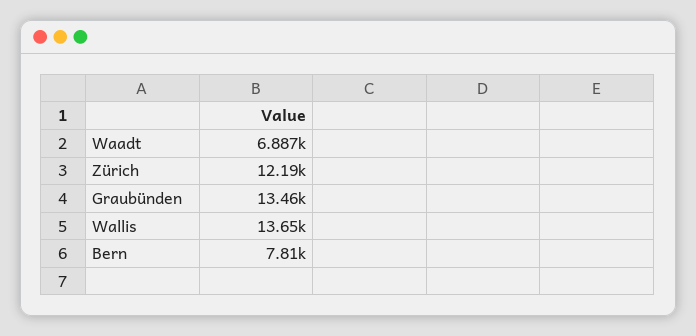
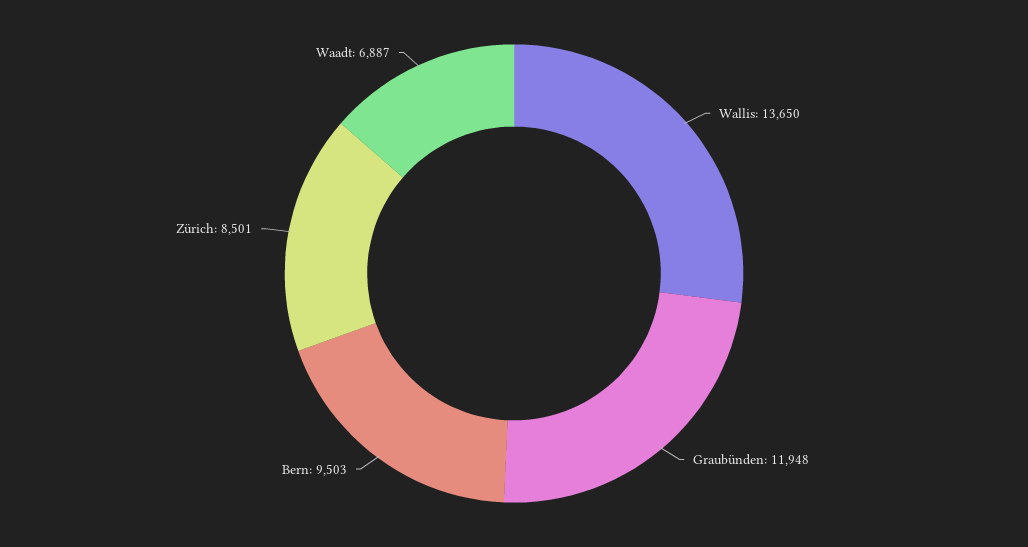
  {
    "Waadt": 6887,
-   "Zürich": 12190,
+   "Zürich": 8501,
-   "Graubünden": 13460,
+   "Graubünden": 11948,
    "Wallis": 13650,
-   "Bern": 7810
+   "Bern": 9503
  }

